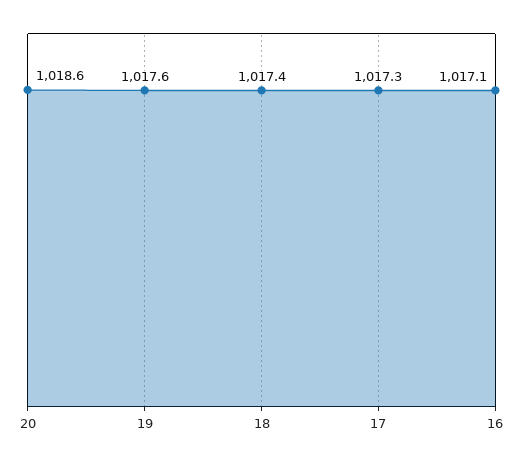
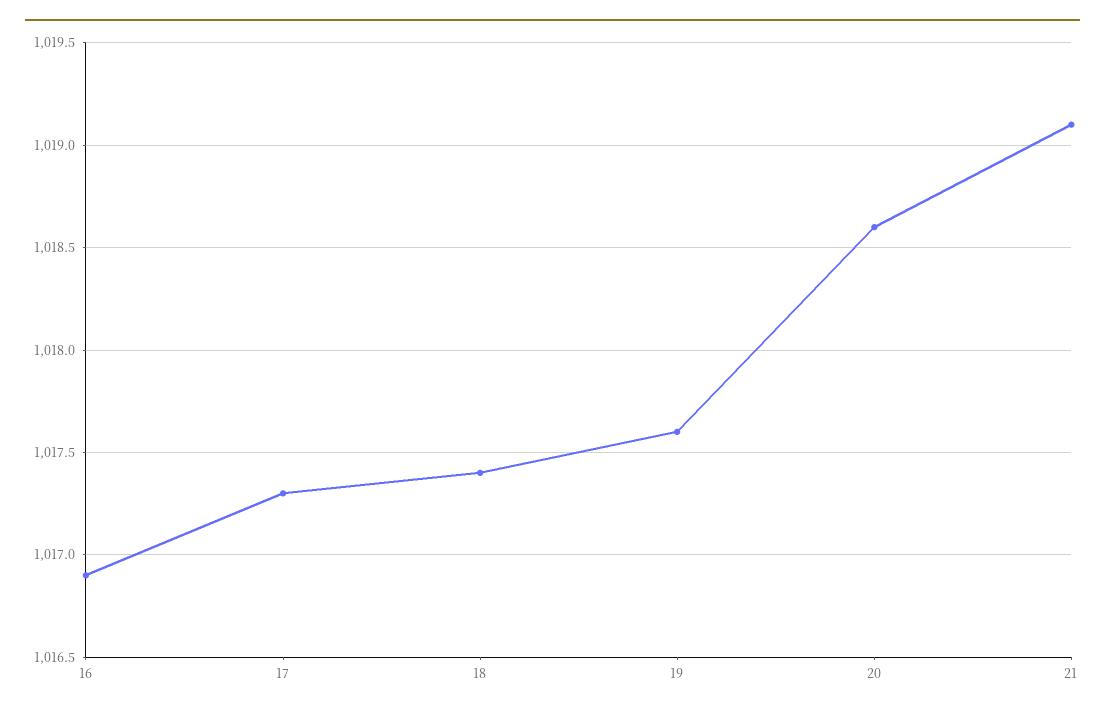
  {
    "20": 1018.6,
    "19": 1017.6,
    "18": 1017.4,
    "17": 1017.3,
-   "16": 1017.1
+   "16": 1016.9,
+   "21": 1019.1
  }

